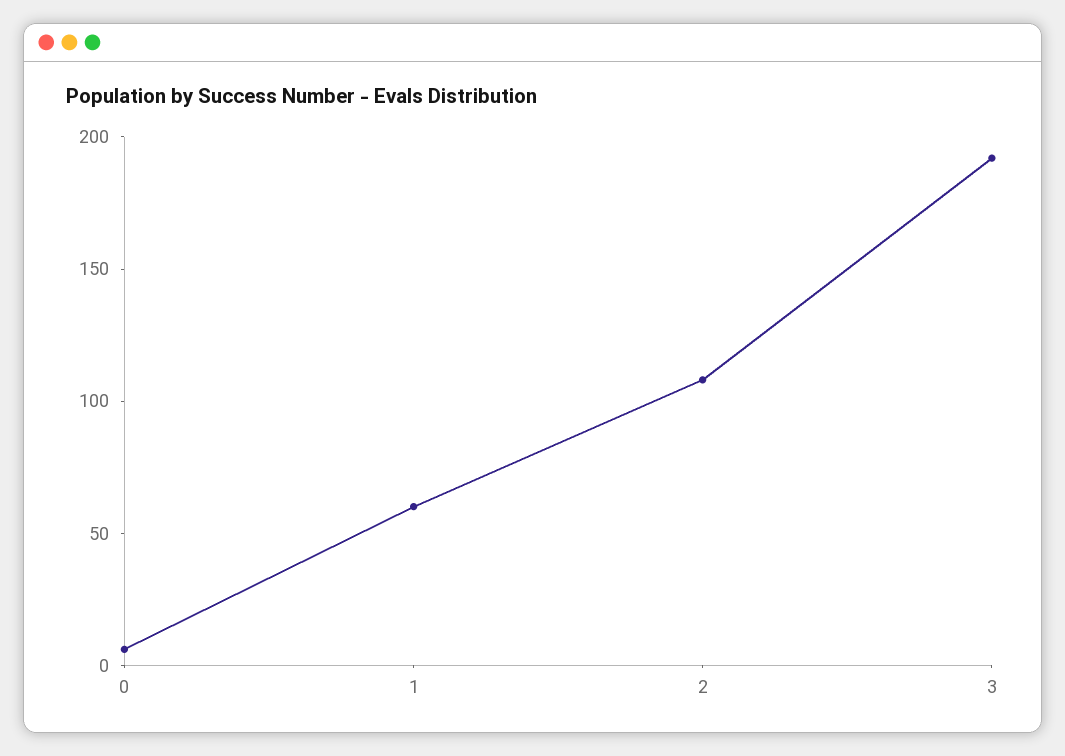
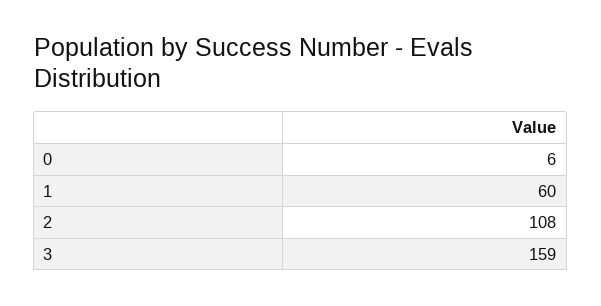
  {
    "0": 6,
    "1": 60,
    "2": 108,
-   "3": 190
+   "3": 159
  }

